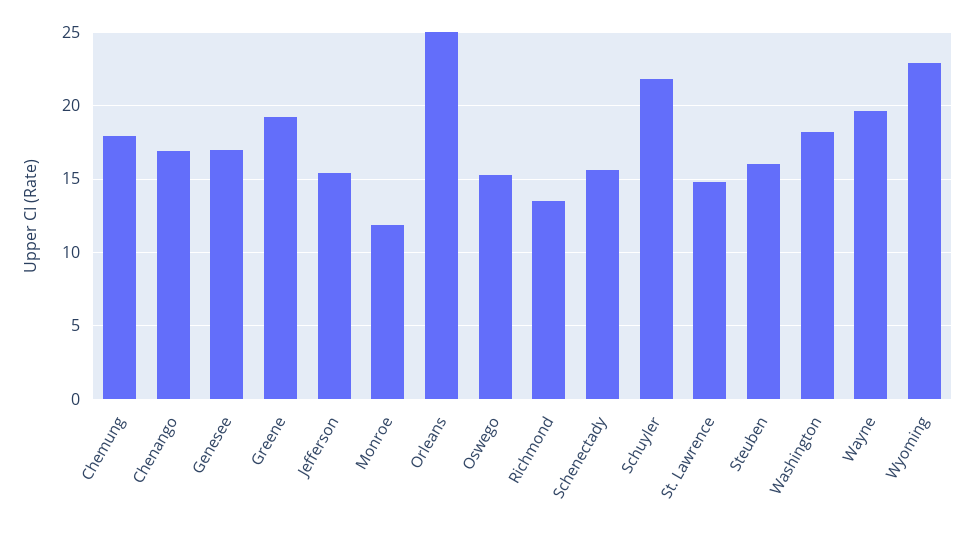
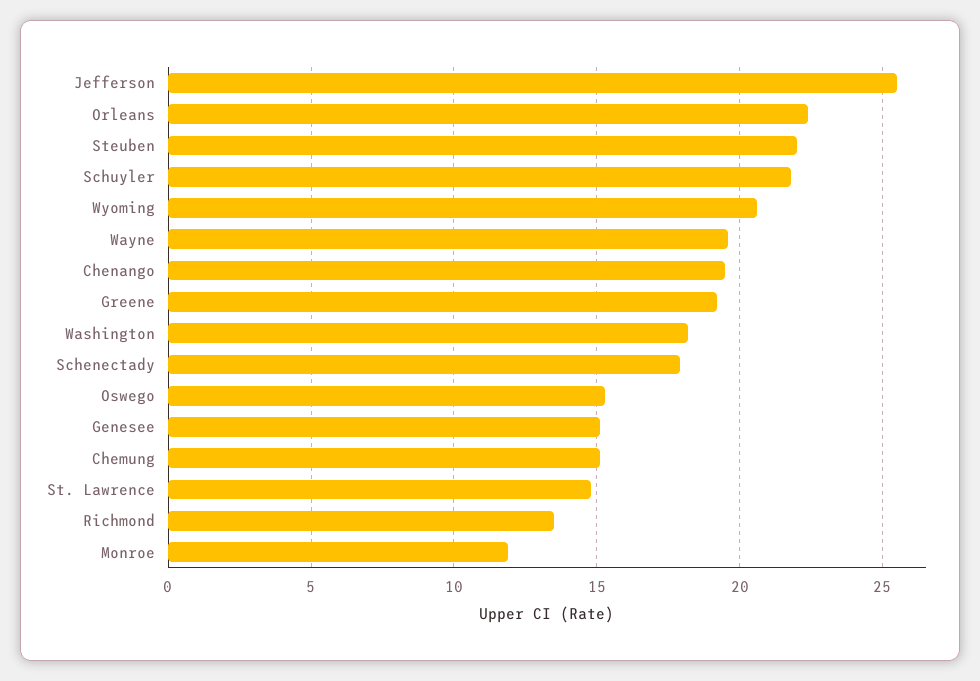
  {
-   "Chemung": 18,
+   "Chemung": 15,
-   "Chenango": 17,
+   "Chenango": 19.5,
-   "Genesee": 17,
+   "Genesee": 15,
    "Greene": 19,
-   "Jefferson": 15.5,
+   "Jefferson": 25.5,
    "Monroe": 12,
-   "Orleans": 25,
+   "Orleans": 22.5,
    "Oswego": 15.5,
    "Richmond": 13.5,
-   "Schenectady": 15.5,
+   "Schenectady": 18,
    "Schuyler": 22,
    "St. Lawrence": 15,
-   "Steuben": 16,
+   "Steuben": 22,
    "Washington": 18,
    "Wayne": 19.5,
-   "Wyoming": 23
+   "Wyoming": 20.5
  }

